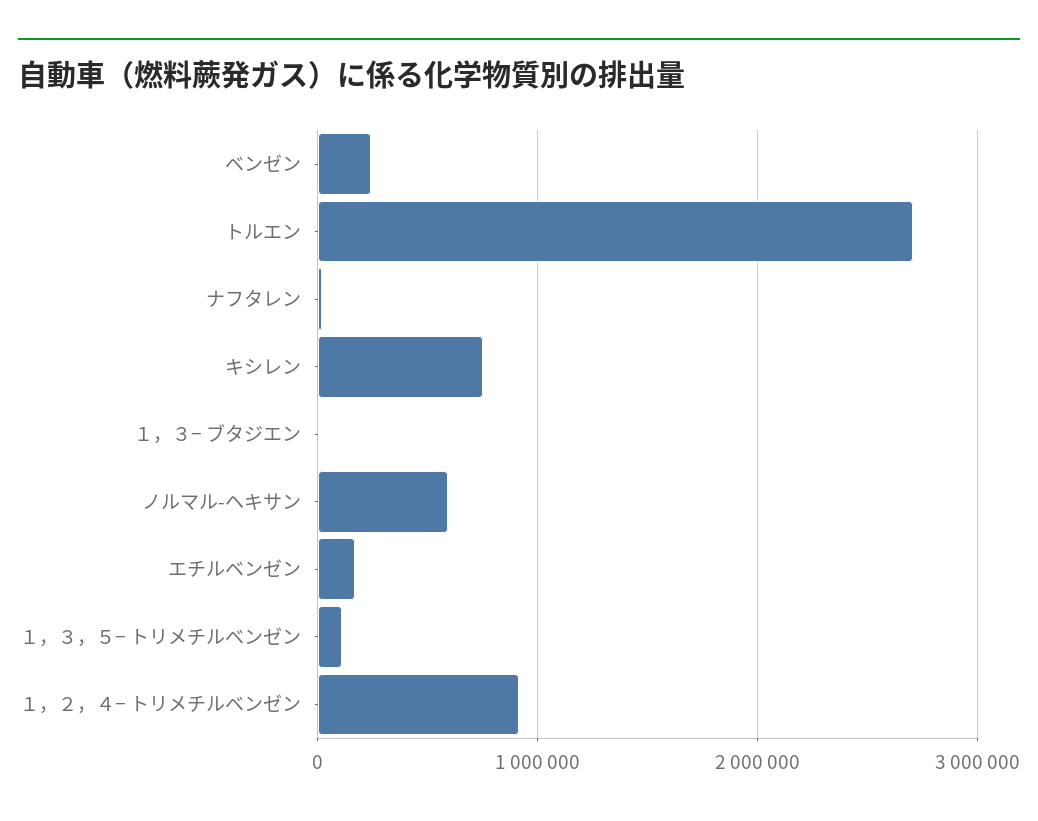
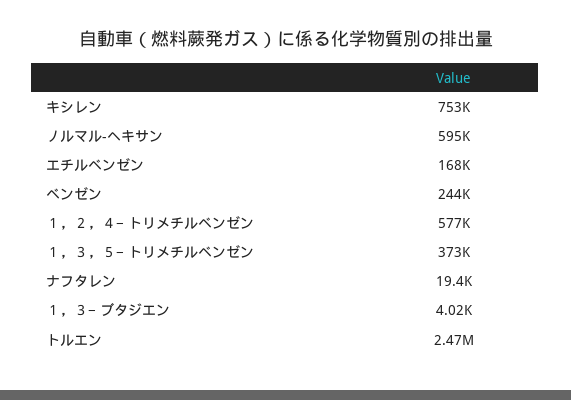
  {
    "ベンゼン": 244000,
-   "トルエン": 2700000,
+   "トルエン": 2470000,
    "ナフタレン": 19400,
    "キシレン": 753000,
    "１，３− ブタジエン": 4020,
    "ノルマル-ヘキサン": 595000,
    "エチルベンゼン": 168000,
-   "１，３，５− トリメチルベンゼン": 100000,
+   "１，３，５− トリメチルベンゼン": 373000,
-   "１，２，４− トリメチルベンゼン": 900000
+   "１，２，４− トリメチルベンゼン": 577000
  }

